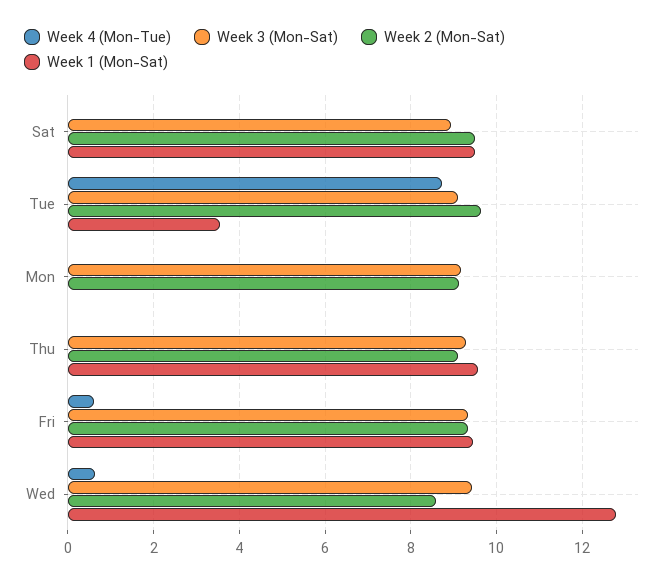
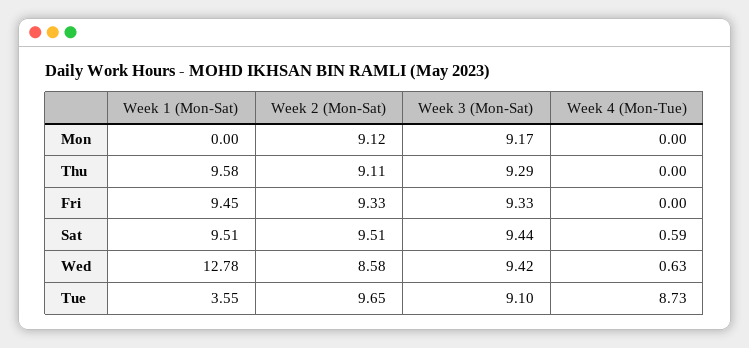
  {
    "Week 4 (Mon-Tue)": {
-     "Sat": 0,
+     "Sat": 0.59,
      "Tue": 8.73,
      "Mon": 0,
      "Thu": 0,
-     "Fri": 0.6,
+     "Fri": 0,
      "Wed": 0.63
    },
    "Week 3 (Mon-Sat)": {
-     "Sat": 9,
+     "Sat": 9.44,
      "Tue": 9.1,
      "Mon": 9.17,
      "Thu": 9.29,
      "Fri": 9.33,
      "Wed": 9.42
    },
    "Week 2 (Mon-Sat)": {
      "Sat": 9.51,
      "Tue": 9.65,
      "Mon": 9.12,
      "Thu": 9.11,
      "Fri": 9.33,
      "Wed": 8.58
    },
    "Week 1 (Mon-Sat)": {
      "Sat": 9.51,
      "Tue": 3.55,
      "Mon": 0,
      "Thu": 9.58,
      "Fri": 9.45,
      "Wed": 12.78
    }
  }

